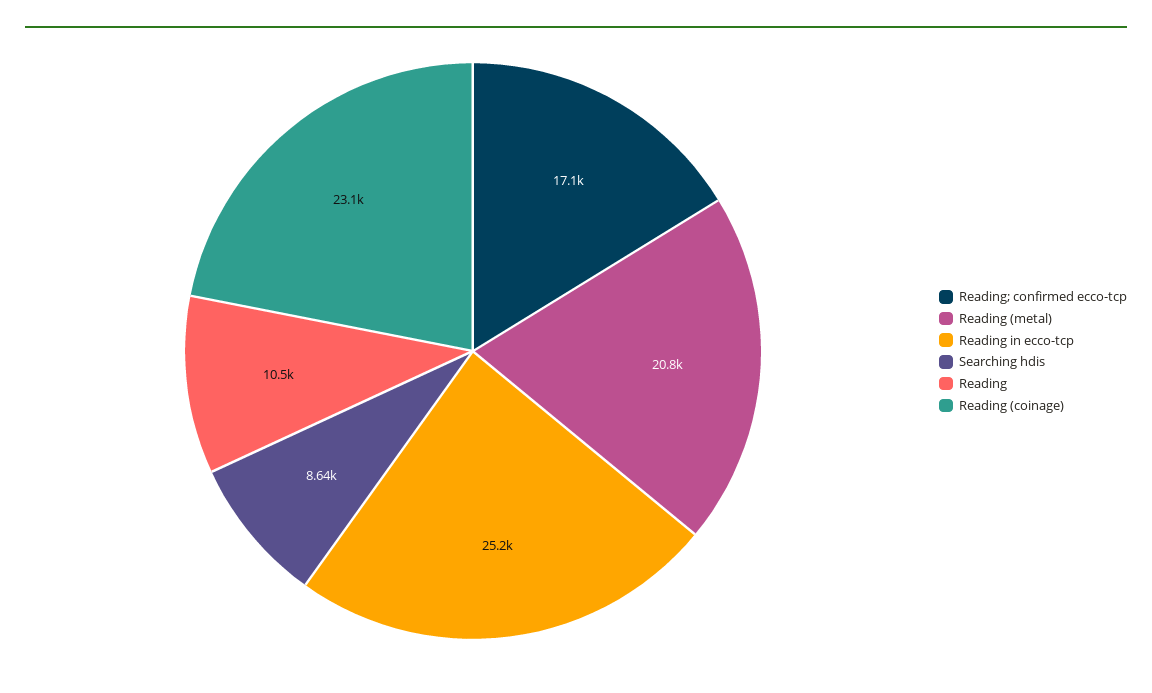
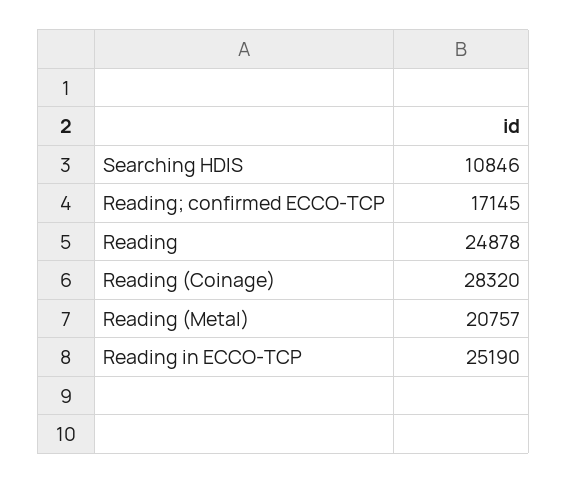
  {
    "Reading; confirmed ecco-tcp": 17145,
    "Reading (metal)": 20757,
    "Reading in ecco-tcp": 25190,
-   "Searching hdis": 8640,
+   "Searching hdis": 10846,
-   "Reading": 10500,
+   "Reading": 24878,
-   "Reading (coinage)": 23100
+   "Reading (coinage)": 28320
  }

